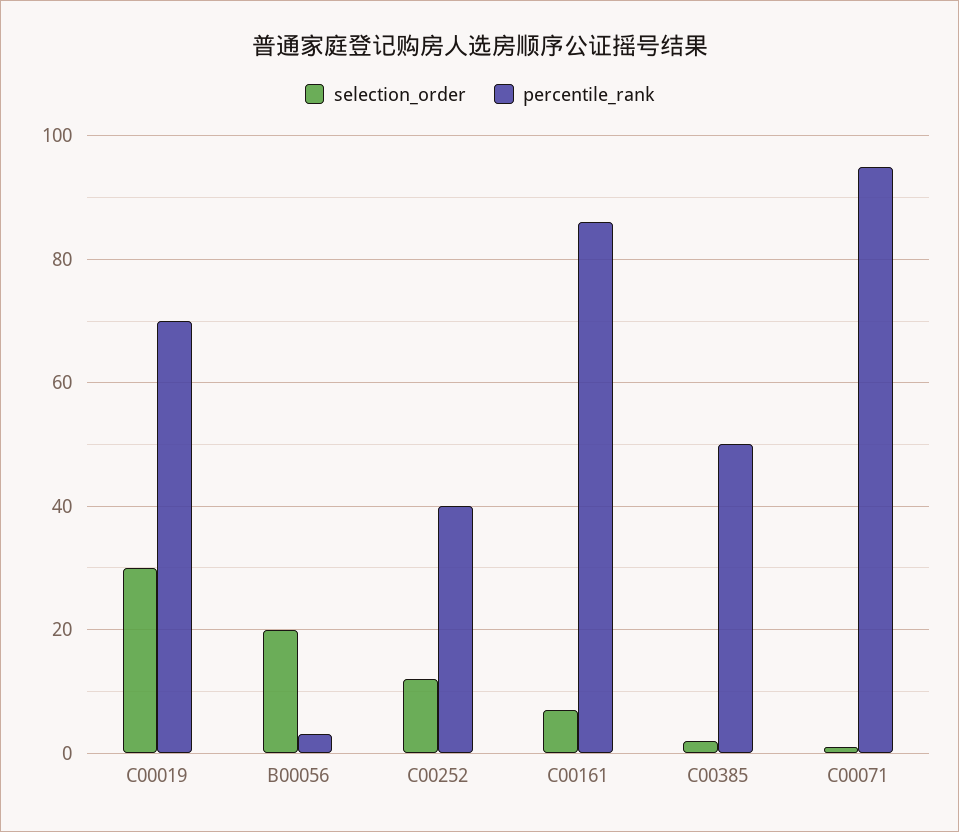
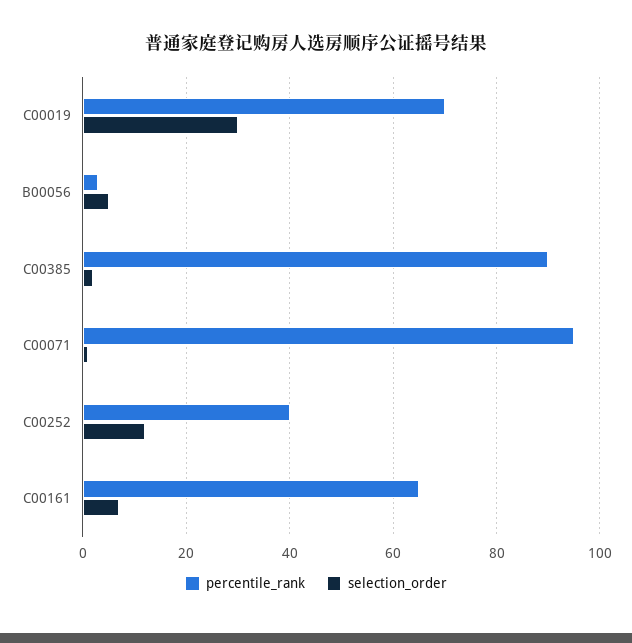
  {
    "selection_order": {
      "C00019": 30,
-     "B00056": 20,
+     "B00056": 5,
      "C00252": 10,
      "C00161": 5,
      "C00385": 0,
      "C00071": 0
    },
    "percentile_rank": {
      "C00019": 70,
      "B00056": 5,
      "C00252": 40,
-     "C00161": 85,
+     "C00161": 65,
-     "C00385": 50,
+     "C00385": 90,
      "C00071": 95
    }
  }

